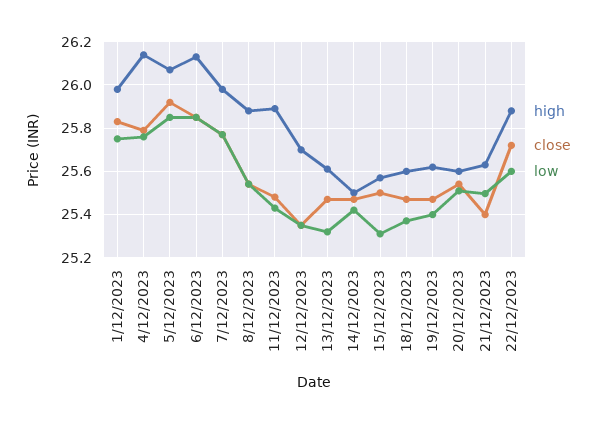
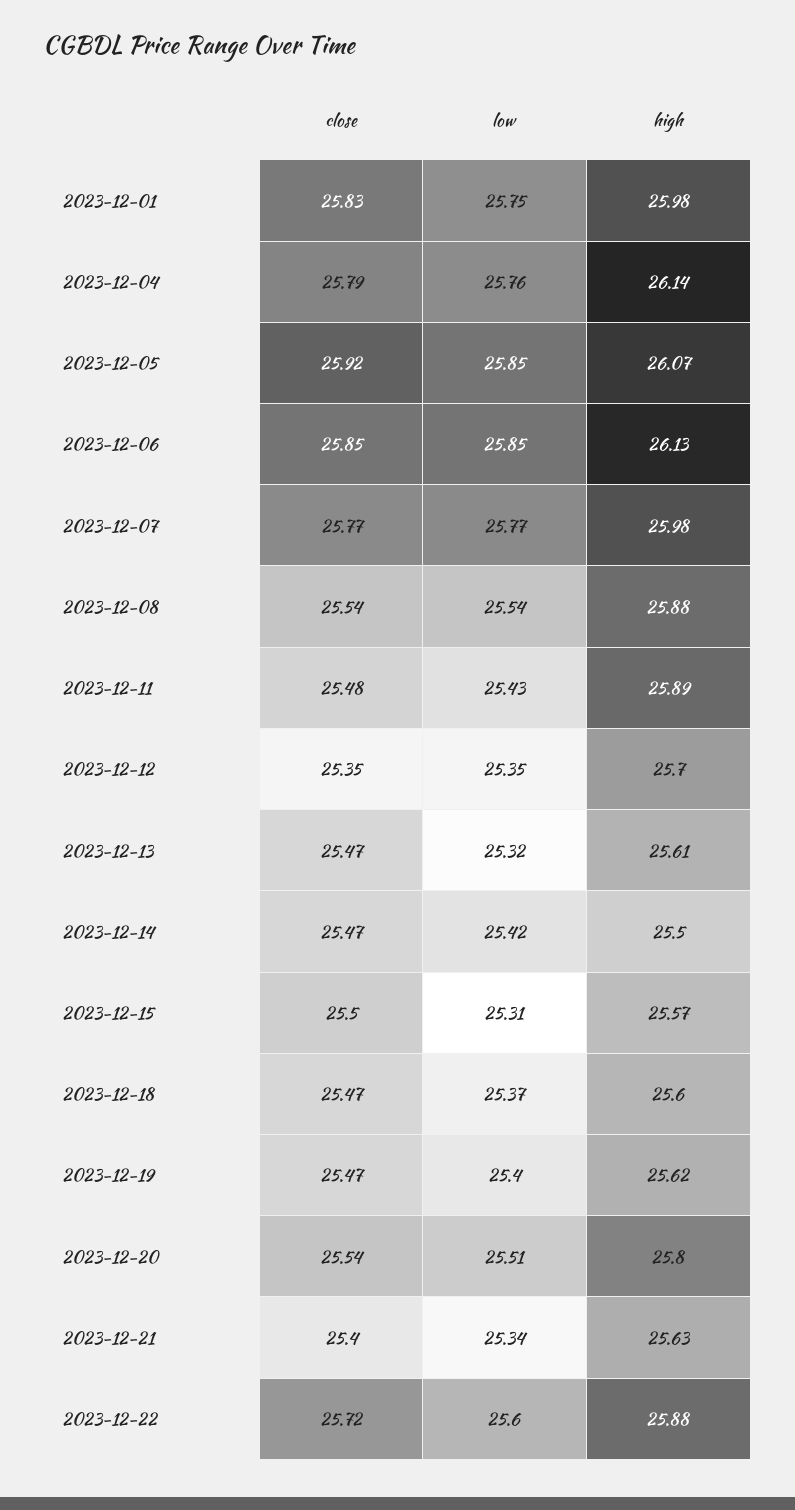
  {
    "high": {
      "1/12/2023": 25.98,
      "4/12/2023": 26.14,
      "5/12/2023": 26.07,
      "6/12/2023": 26.13,
      "7/12/2023": 25.98,
      "8/12/2023": 25.88,
      "11/12/2023": 25.89,
      "12/12/2023": 25.7,
      "13/12/2023": 25.61,
      "14/12/2023": 25.5,
      "15/12/2023": 25.57,
      "18/12/2023": 25.6,
      "19/12/2023": 25.62,
-     "20/12/2023": 25.6,
+     "20/12/2023": 25.8,
      "21/12/2023": 25.63,
      "22/12/2023": 25.88
    },
    "close": {
      "1/12/2023": 25.83,
      "4/12/2023": 25.79,
      "5/12/2023": 25.92,
      "6/12/2023": 25.85,
      "7/12/2023": 25.77,
      "8/12/2023": 25.54,
      "11/12/2023": 25.48,
      "12/12/2023": 25.35,
      "13/12/2023": 25.47,
      "14/12/2023": 25.47,
      "15/12/2023": 25.5,
      "18/12/2023": 25.47,
      "19/12/2023": 25.47,
      "20/12/2023": 25.54,
      "21/12/2023": 25.4,
      "22/12/2023": 25.72
    },
    "low": {
      "1/12/2023": 25.75,
      "4/12/2023": 25.76,
      "5/12/2023": 25.85,
      "6/12/2023": 25.85,
      "7/12/2023": 25.77,
      "8/12/2023": 25.54,
      "11/12/2023": 25.43,
      "12/12/2023": 25.35,
      "13/12/2023": 25.32,
      "14/12/2023": 25.42,
      "15/12/2023": 25.31,
      "18/12/2023": 25.37,
      "19/12/2023": 25.4,
      "20/12/2023": 25.51,
-     "21/12/2023": 25.5,
+     "21/12/2023": 25.34,
      "22/12/2023": 25.6
    }
  }

